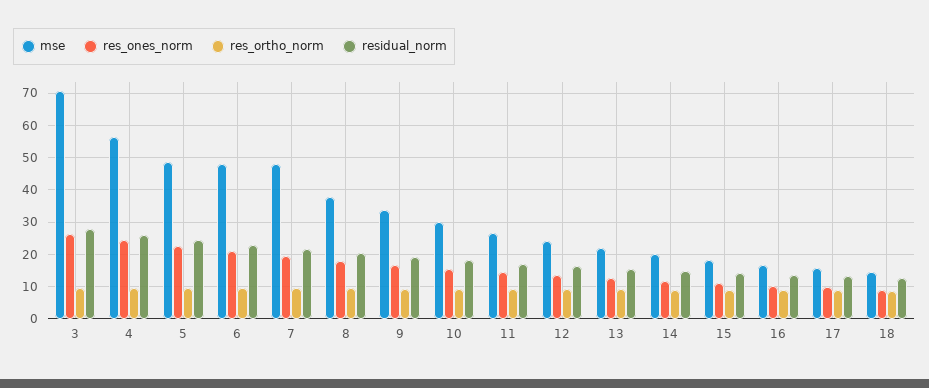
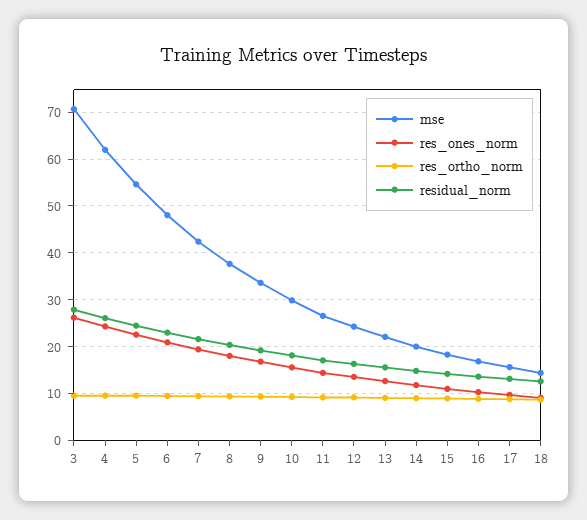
  {
    "mse": {
      "3": 70,
-     "4": 56,
+     "4": 62,
-     "5": 48,
+     "5": 54,
      "6": 48,
-     "7": 48,
+     "7": 42,
      "8": 38,
      "9": 34,
      "10": 30,
      "11": 26,
      "12": 24,
      "13": 22,
      "14": 20,
      "15": 18,
      "16": 16,
      "17": 16,
      "18": 14
    },
    "res_ones_norm": {
      "3": 26,
      "4": 24,
      "5": 22,
      "6": 20,
      "7": 20,
      "8": 18,
      "9": 16,
      "10": 16,
      "11": 14,
      "12": 14,
      "13": 12,
      "14": 12,
      "15": 10,
      "16": 10,
      "17": 10,
      "18": 10
    },
    "res_ortho_norm": {
      "3": 10,
      "4": 10,
      "5": 10,
      "6": 10,
      "7": 10,
      "8": 10,
      "9": 10,
      "10": 10,
      "11": 10,
      "12": 10,
      "13": 10,
      "14": 10,
      "15": 8,
      "16": 8,
      "17": 8,
      "18": 8
    },
    "residual_norm": {
      "3": 28,
      "4": 26,
      "5": 24,
      "6": 22,
      "7": 22,
      "8": 20,
      "9": 20,
      "10": 18,
      "11": 18,
      "12": 16,
      "13": 16,
      "14": 14,
      "15": 14,
      "16": 14,
      "17": 14,
      "18": 12
    }
  }

